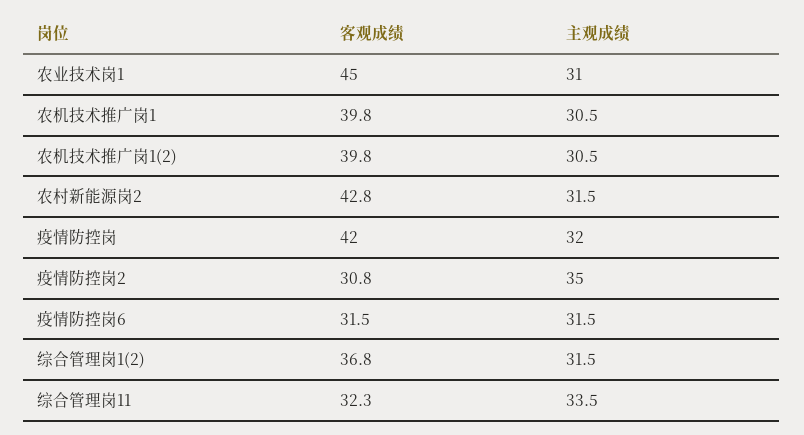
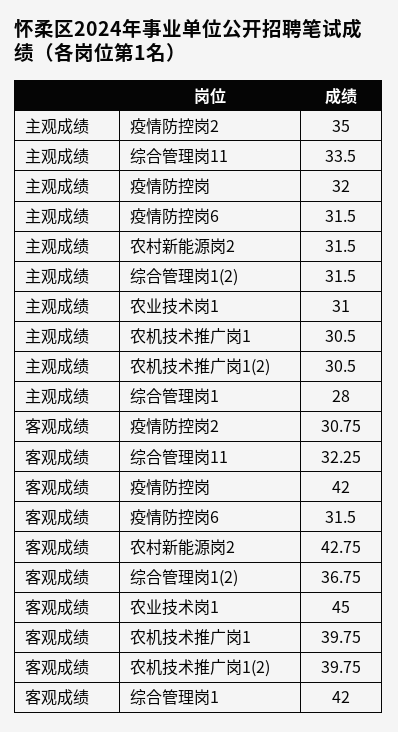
  {
    "客观成绩": {
      "农业技术岗1": 45,
      "农机技术推广岗1": 39.75,
      "农机技术推广岗1(2)": 39.75,
      "农村新能源岗2": 42.75,
      "疫情防控岗": 42,
      "疫情防控岗2": 30.75,
      "疫情防控岗6": 31.5,
      "综合管理岗1(2)": 36.75,
-     "综合管理岗11": 32.25
+     "综合管理岗11": 32.25,
+     "综合管理岗1": 42
    },
    "主观成绩": {
      "农业技术岗1": 31,
      "农机技术推广岗1": 30.5,
      "农机技术推广岗1(2)": 30.5,
      "农村新能源岗2": 31.5,
      "疫情防控岗": 32,
      "疫情防控岗2": 35,
      "疫情防控岗6": 31.5,
      "综合管理岗1(2)": 31.5,
-     "综合管理岗11": 33.5
+     "综合管理岗11": 33.5,
+     "综合管理岗1": 28
    }
  }

